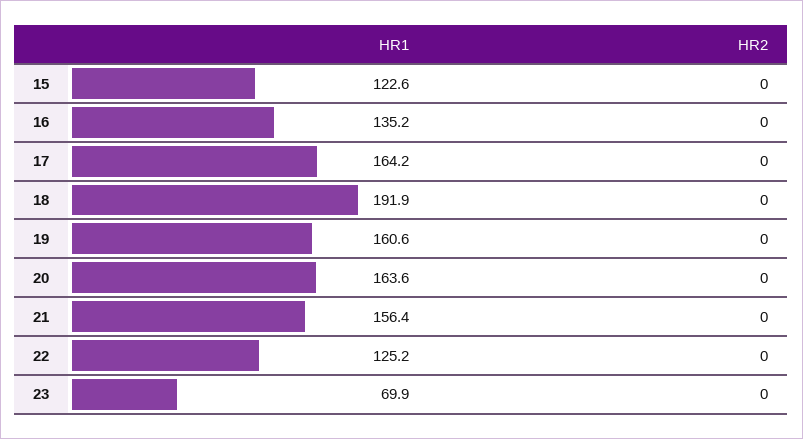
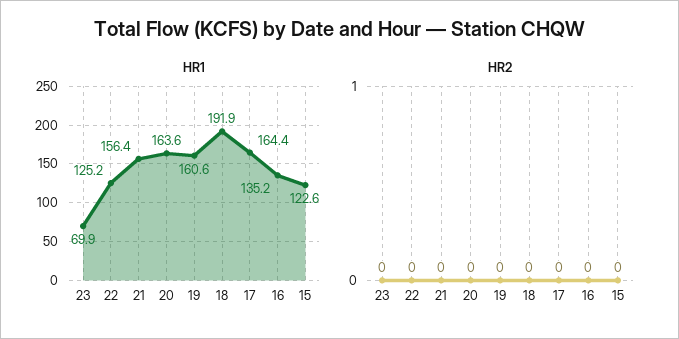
  {
    "HR1": {
      "15": 122.6,
      "16": 135.2,
-     "17": 164.2,
+     "17": 164.4,
      "18": 191.9,
      "19": 160.6,
      "20": 163.6,
      "21": 156.4,
      "22": 125.2,
      "23": 69.9
    },
    "HR2": {
      "15": 0,
      "16": 0,
      "17": 0,
      "18": 0,
      "19": 0,
      "20": 0,
      "21": 0,
      "22": 0,
      "23": 0
    }
  }

